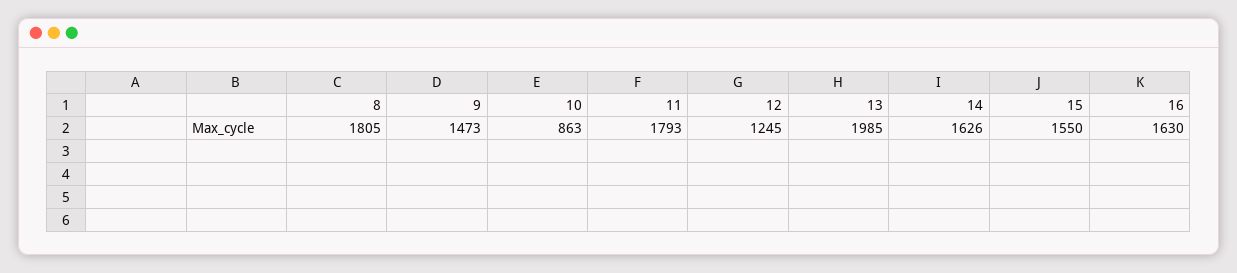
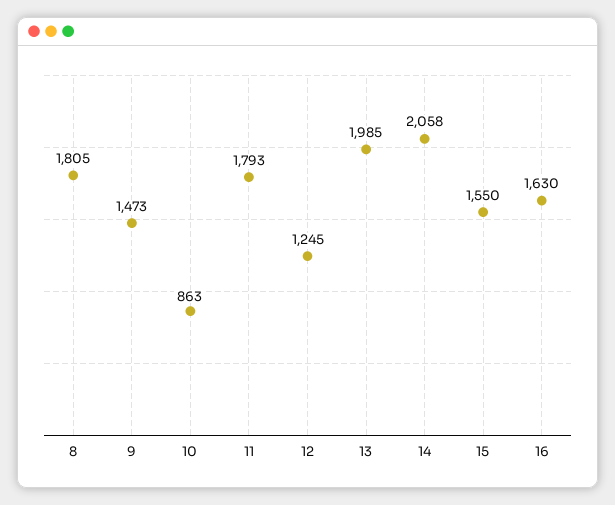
  {
    "8": 1805,
    "9": 1473,
    "10": 863,
    "11": 1793,
    "12": 1245,
    "13": 1985,
-   "14": 1626,
+   "14": 2058,
    "15": 1550,
    "16": 1630
  }

